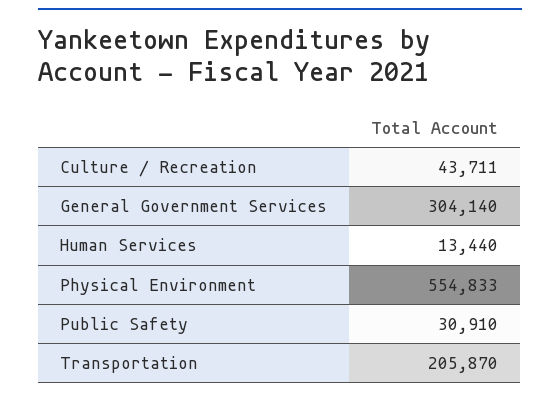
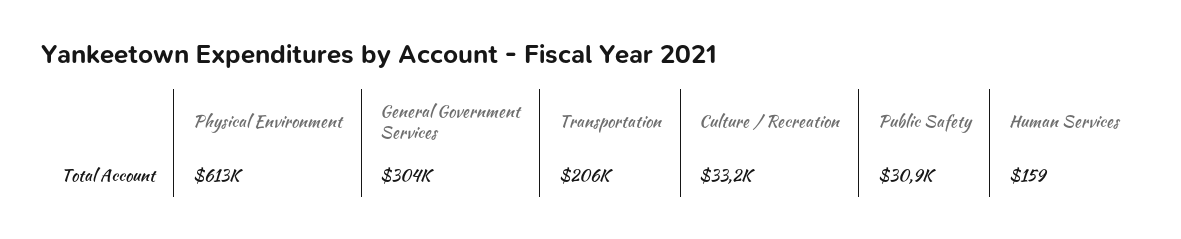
  {
-   "Culture / Recreation": 43711,
+   "Culture / Recreation": 33200,
    "General Government Services": 304140,
-   "Human Services": 13440,
+   "Human Services": 159,
-   "Physical Environment": 554833,
+   "Physical Environment": 613000,
    "Public Safety": 30910,
    "Transportation": 205870
  }

